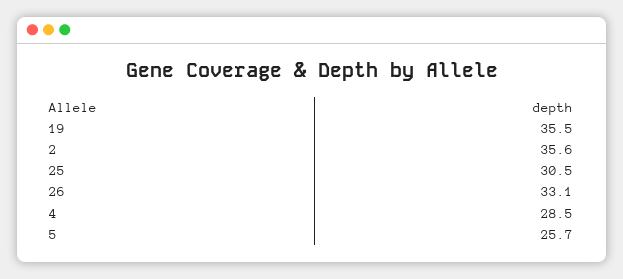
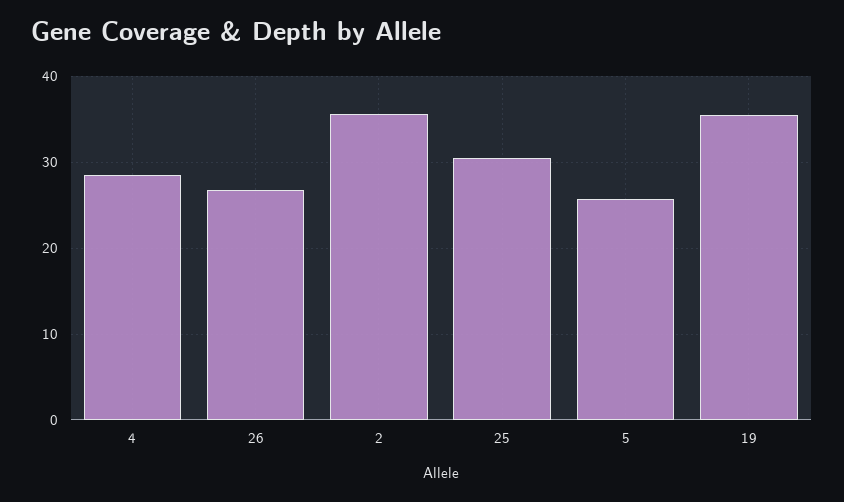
  {
    "19": 35.5,
    "2": 35.6,
    "25": 30.5,
-   "26": 33.1,
+   "26": 27,
    "4": 28.5,
    "5": 25.7
  }

